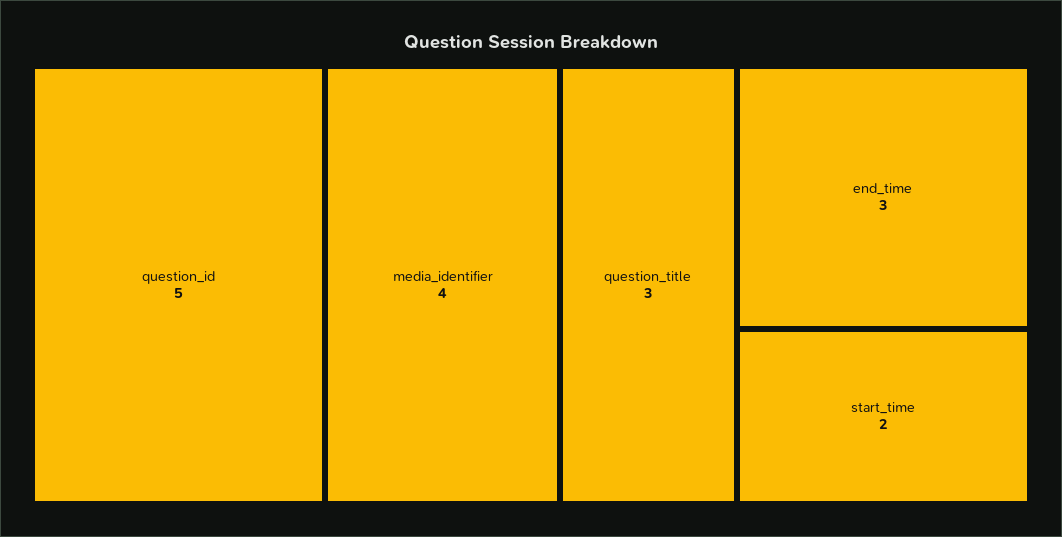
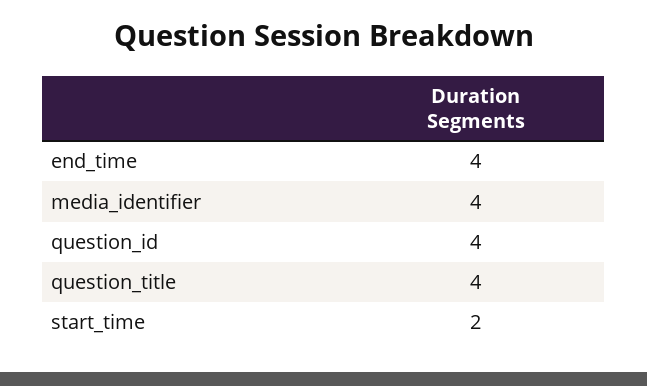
  {
-   "question_id": 5,
+   "question_id": 4,
    "media_identifier": 4,
-   "question_title": 3,
+   "question_title": 4,
-   "end_time": 3,
+   "end_time": 4,
    "start_time": 2
  }

